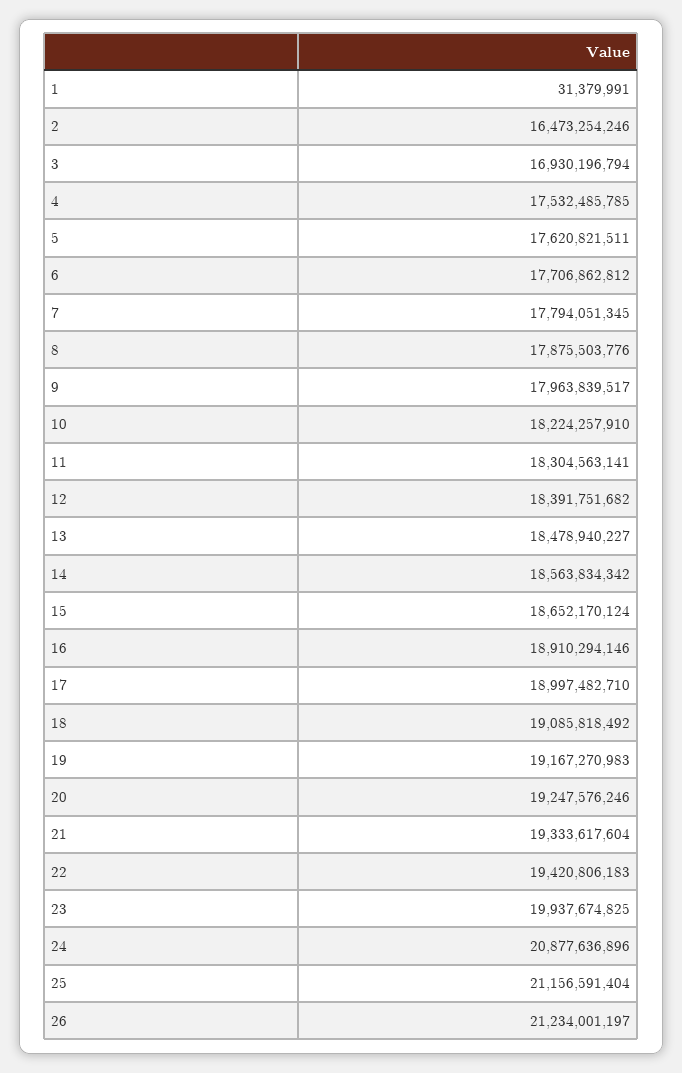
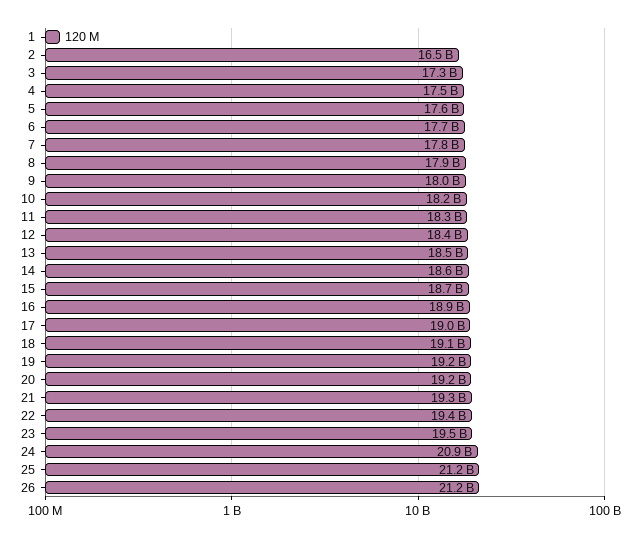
  {
-   "1": 31379991,
+   "1": 120000000,
    "2": 16473254246,
-   "3": 16930196794,
+   "3": 17300000000,
    "4": 17532485785,
    "5": 17620821511,
    "6": 17706862812,
    "7": 17794051345,
    "8": 17875503776,
    "9": 17963839517,
    "10": 18224257910,
    "11": 18304563141,
    "12": 18391751682,
    "13": 18478940227,
    "14": 18563834342,
    "15": 18652170124,
    "16": 18910294146,
    "17": 18997482710,
    "18": 19085818492,
    "19": 19167270983,
    "20": 19247576246,
    "21": 19333617604,
    "22": 19420806183,
-   "23": 19937674825,
+   "23": 19500000000,
    "24": 20877636896,
    "25": 21156591404,
    "26": 21234001197
  }

